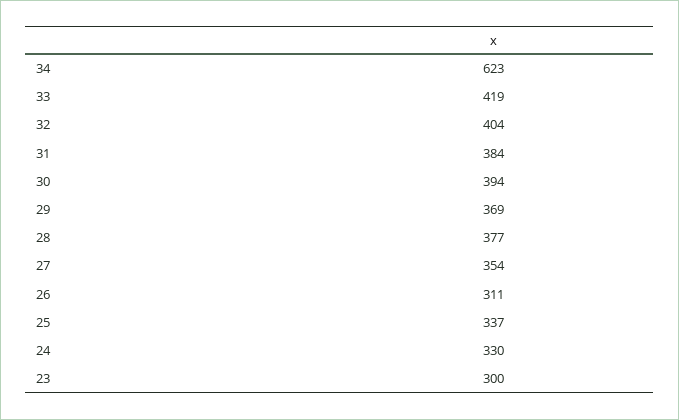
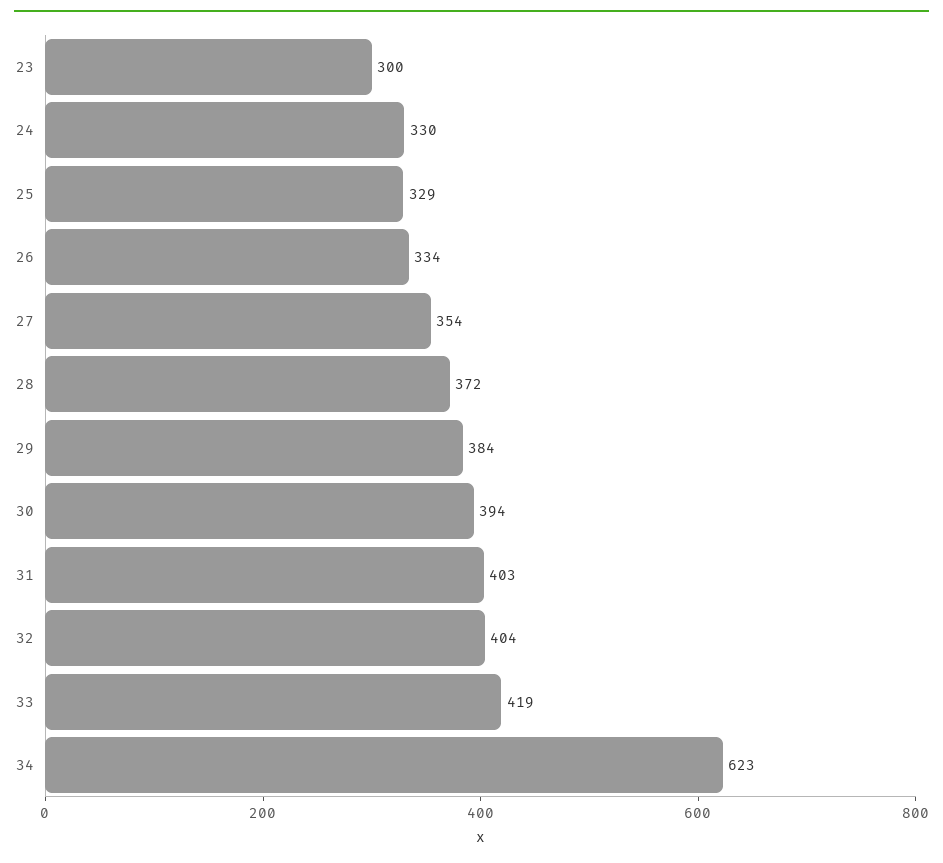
  {
    "34": 623,
    "33": 419,
    "32": 404,
-   "31": 384,
+   "31": 403,
    "30": 394,
-   "29": 369,
+   "29": 384,
-   "28": 377,
+   "28": 372,
    "27": 354,
-   "26": 311,
+   "26": 334,
-   "25": 337,
+   "25": 329,
    "24": 330,
    "23": 300
  }

